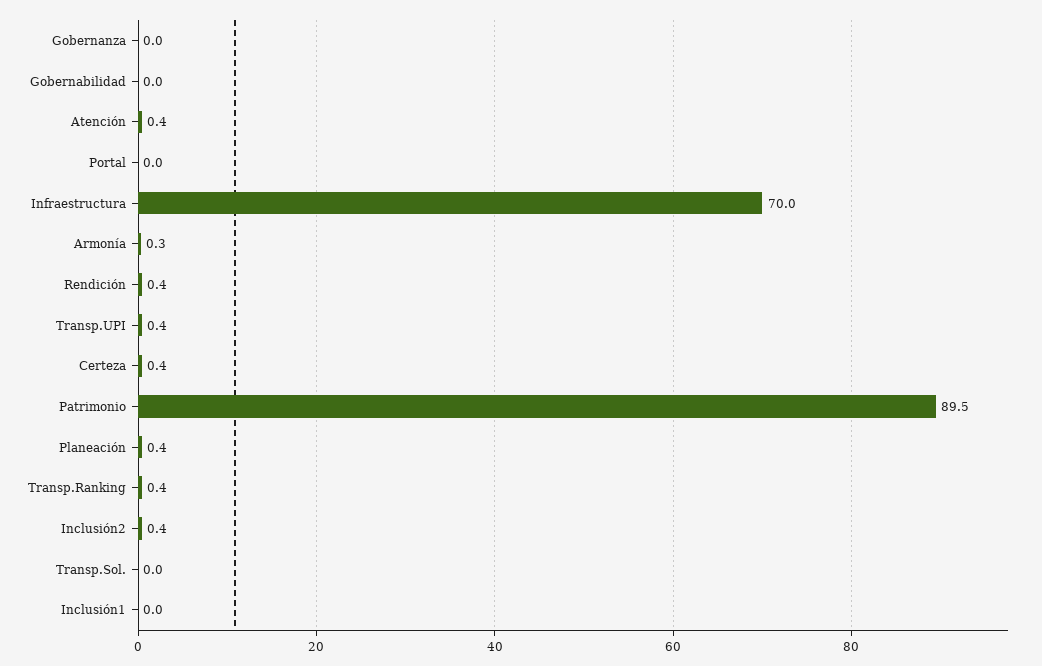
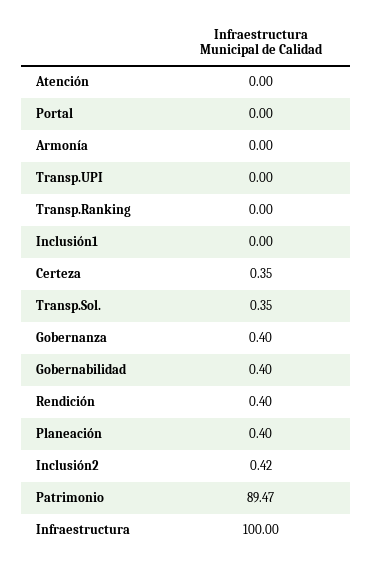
  {
-   "Gobernanza": 0,
+   "Gobernanza": 0.4,
-   "Gobernabilidad": 0,
+   "Gobernabilidad": 0.4,
-   "Atención": 0.4,
+   "Atención": 0,
    "Portal": 0,
-   "Infraestructura": 70,
+   "Infraestructura": 100,
-   "Armonía": 0.3,
+   "Armonía": 0,
    "Rendición": 0.4,
-   "Transp.UPI": 0.4,
+   "Transp.UPI": 0,
    "Certeza": 0.35,
    "Patrimonio": 89.47,
    "Planeación": 0.4,
-   "Transp.Ranking": 0.4,
+   "Transp.Ranking": 0,
    "Inclusión2": 0.42,
-   "Transp.Sol.": 0,
+   "Transp.Sol.": 0.35,
    "Inclusión1": 0
  }

